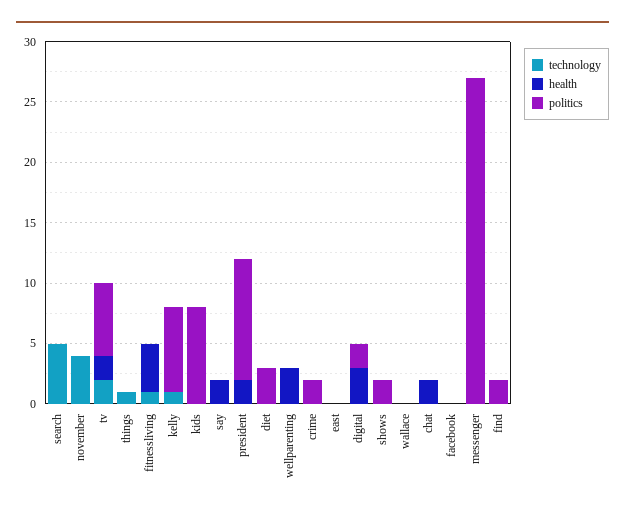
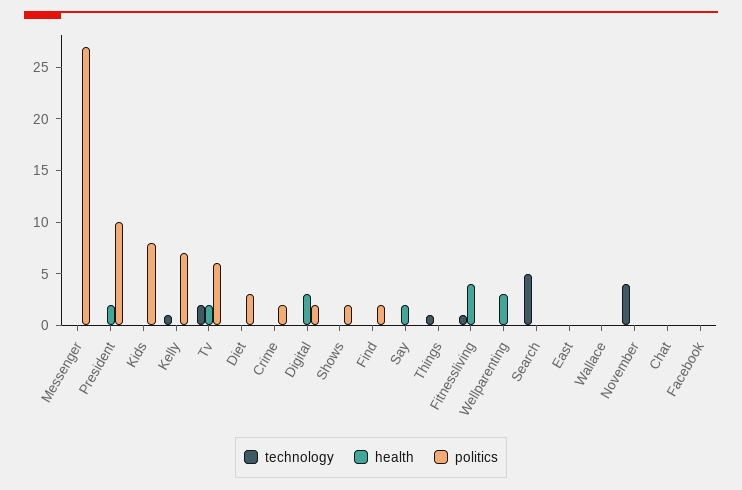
  {
    "technology": {
      "search": 5,
      "november": 4,
      "tv": 2,
      "things": 1,
      "fitnessliving": 1,
      "kelly": 1,
      "kids": 0,
      "say": 0,
      "president": 0,
      "diet": 0,
      "wellparenting": 0,
      "crime": 0,
      "east": 0,
      "digital": 0,
      "shows": 0,
      "wallace": 0,
      "chat": 0,
      "facebook": 0,
      "messenger": 0,
      "find": 0
    },
    "health": {
      "search": 0,
      "november": 0,
      "tv": 2,
      "things": 0,
      "fitnessliving": 4,
      "kelly": 0,
      "kids": 0,
      "say": 2,
      "president": 2,
      "diet": 0,
      "wellparenting": 3,
      "crime": 0,
      "east": 0,
      "digital": 3,
      "shows": 0,
      "wallace": 0,
-     "chat": 2,
+     "chat": 0,
      "facebook": 0,
      "messenger": 0,
      "find": 0
    },
    "politics": {
      "search": 0,
      "november": 0,
      "tv": 6,
      "things": 0,
      "fitnessliving": 0,
      "kelly": 7,
      "kids": 8,
      "say": 0,
      "president": 10,
      "diet": 3,
      "wellparenting": 0,
      "crime": 2,
      "east": 0,
      "digital": 2,
      "shows": 2,
      "wallace": 0,
      "chat": 0,
      "facebook": 0,
      "messenger": 27,
      "find": 2
    }
  }

